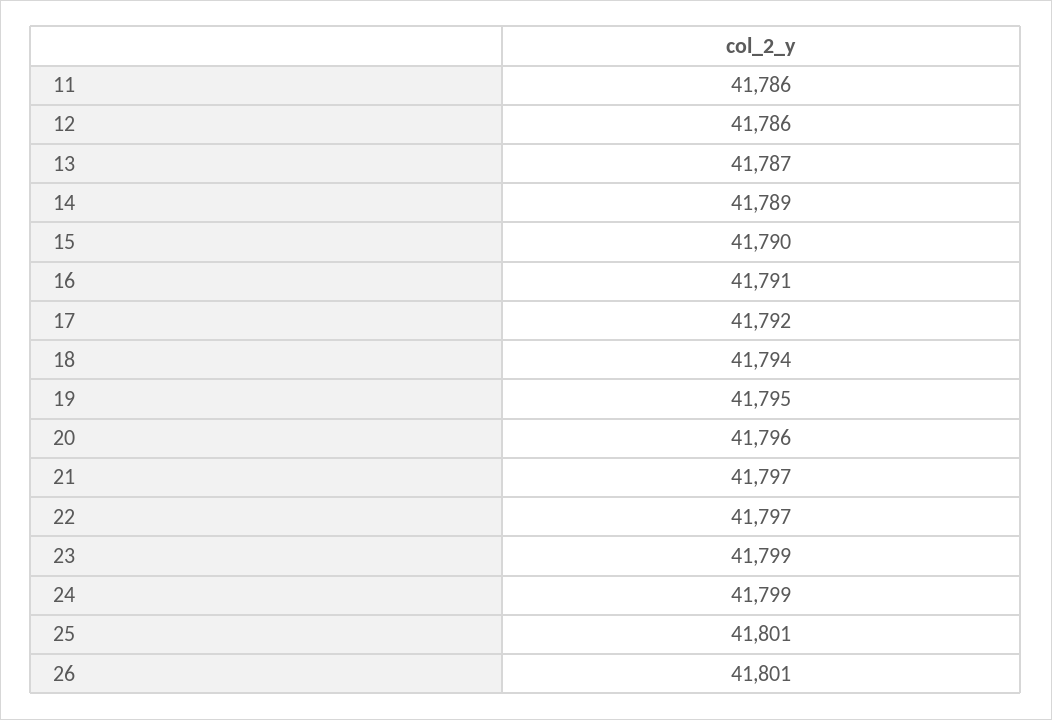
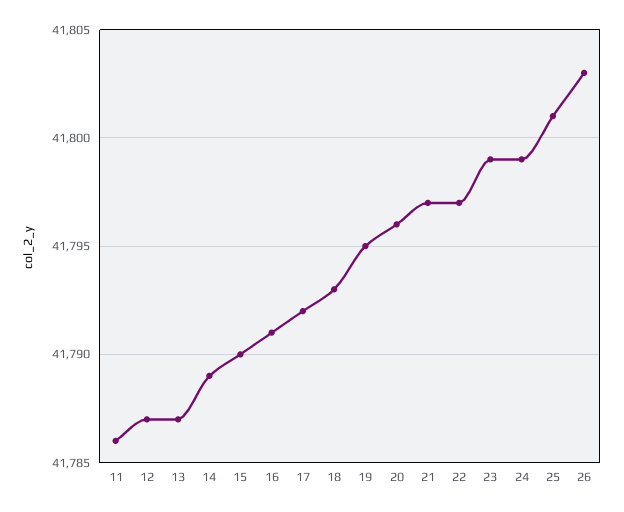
  {
    "11": 41786,
-   "12": 41786,
+   "12": 41787,
    "13": 41787,
    "14": 41789,
    "15": 41790,
    "16": 41791,
    "17": 41792,
-   "18": 41794,
+   "18": 41793,
    "19": 41795,
    "20": 41796,
    "21": 41797,
    "22": 41797,
    "23": 41799,
    "24": 41799,
    "25": 41801,
-   "26": 41801
+   "26": 41803
  }

